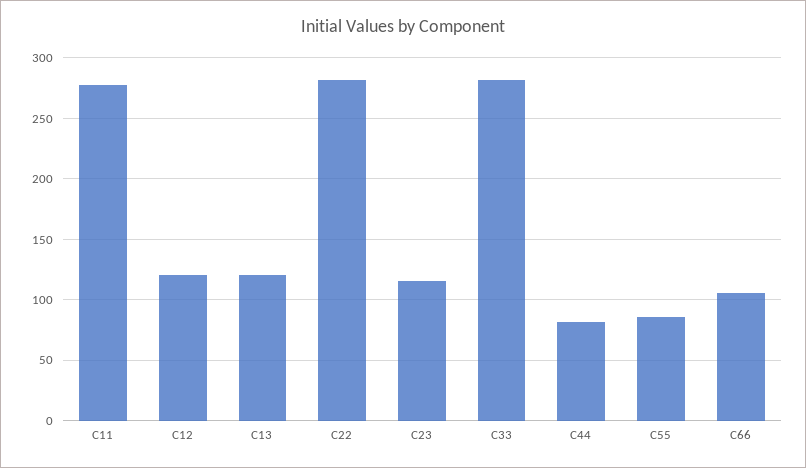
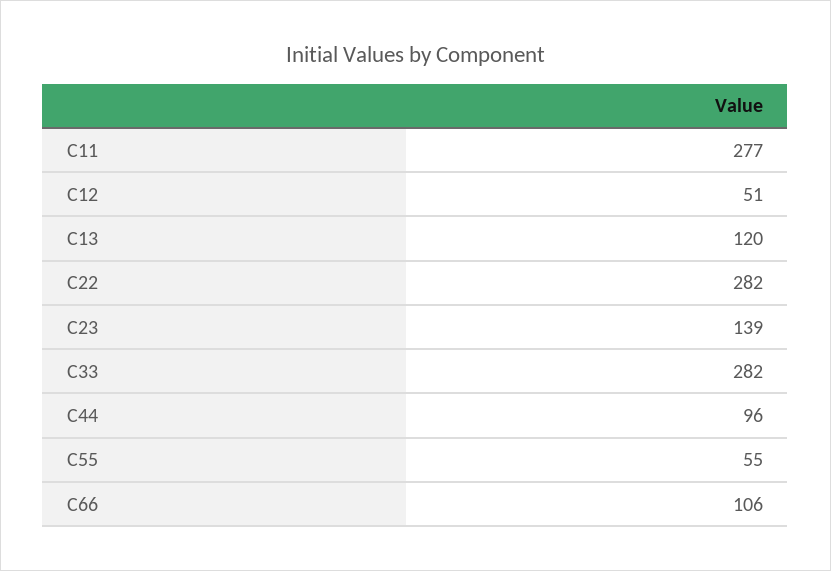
  {
    "C11": 277,
-   "C12": 120,
+   "C12": 51,
    "C13": 120,
    "C22": 282,
-   "C23": 115,
+   "C23": 139,
    "C33": 282,
-   "C44": 80,
+   "C44": 96,
-   "C55": 85,
+   "C55": 55,
    "C66": 106
  }

